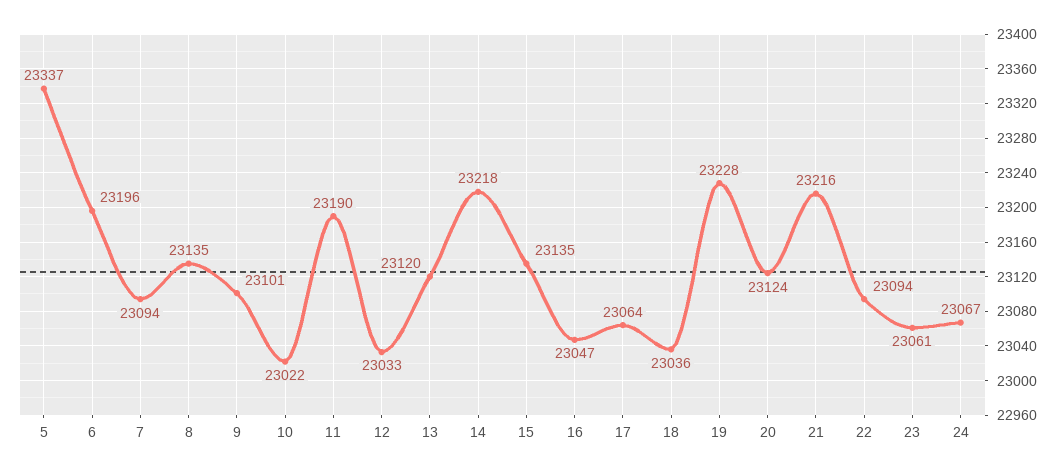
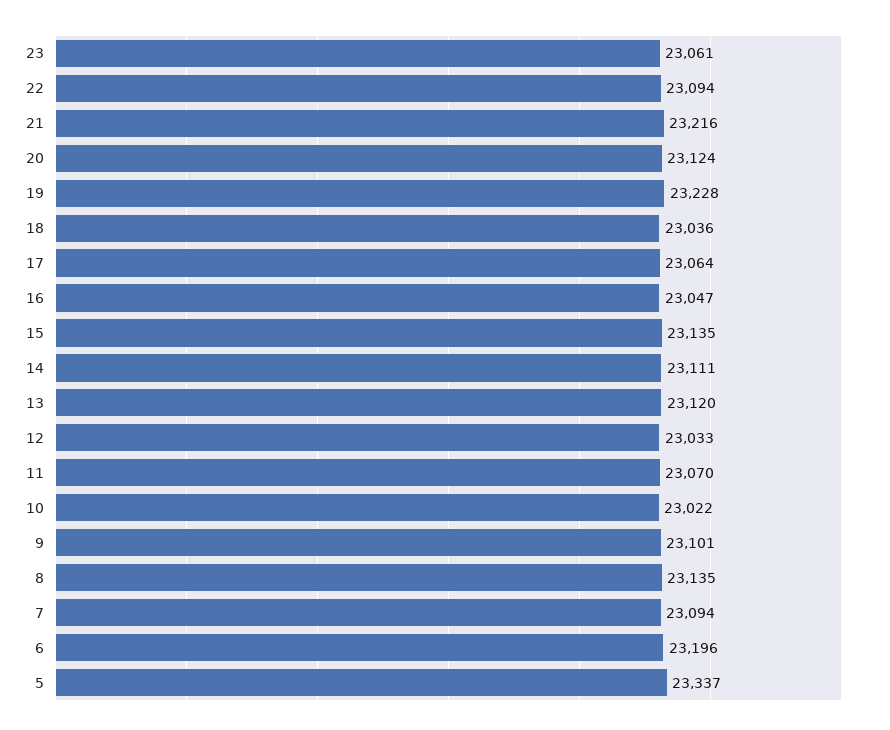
  {
    "5": 23337,
    "6": 23196,
    "7": 23094,
    "8": 23135,
    "9": 23101,
    "10": 23022,
-   "11": 23190,
+   "11": 23070,
    "12": 23033,
    "13": 23120,
-   "14": 23218,
+   "14": 23111,
    "15": 23135,
    "16": 23047,
    "17": 23064,
    "18": 23036,
    "19": 23228,
    "20": 23124,
    "21": 23216,
    "22": 23094,
-   "23": 23061,
+   "23": 23061
-   "24": 23067
  }

